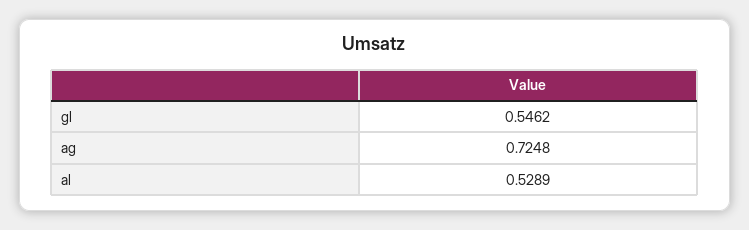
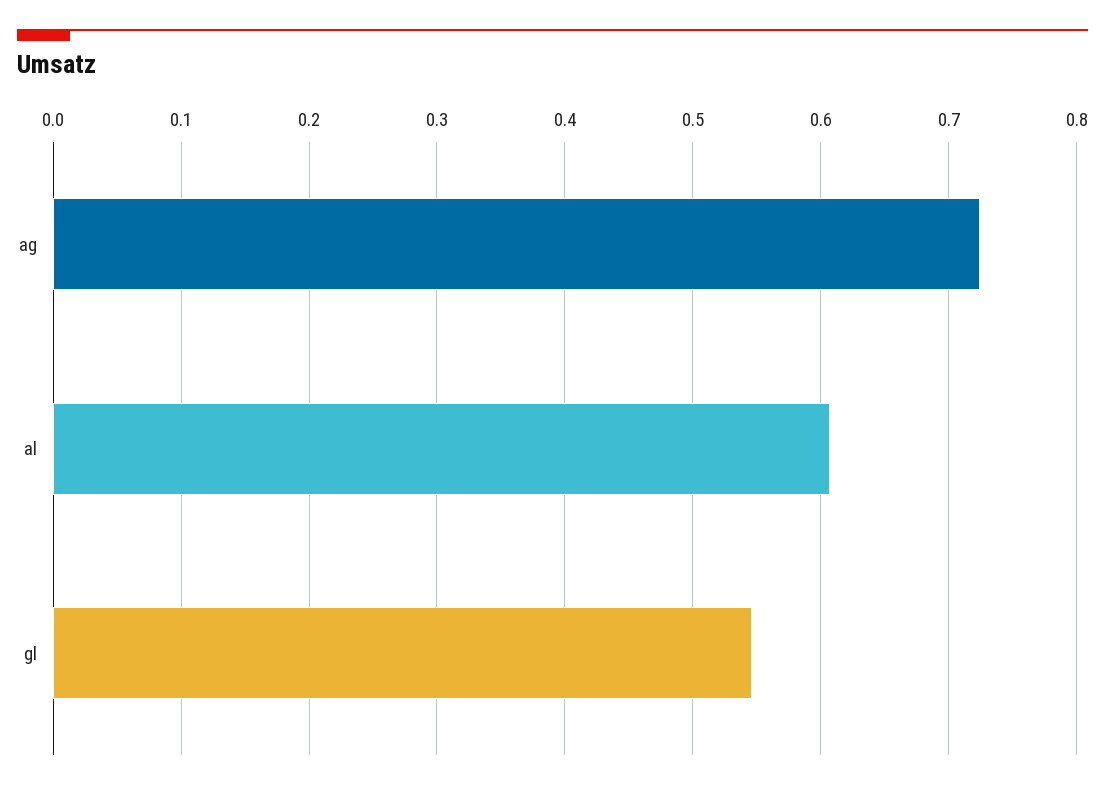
  {
    "gl": 0.5462,
    "ag": 0.7248,
-   "al": 0.5289
+   "al": 0.61
  }

